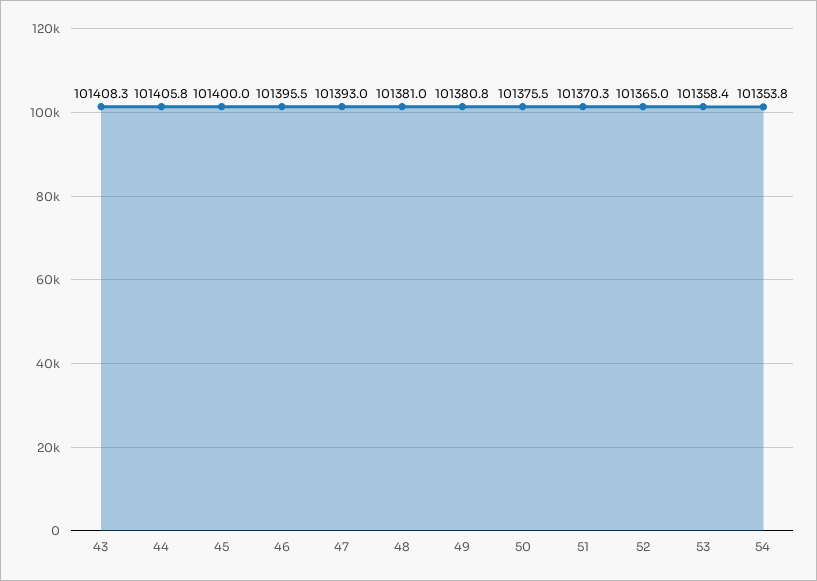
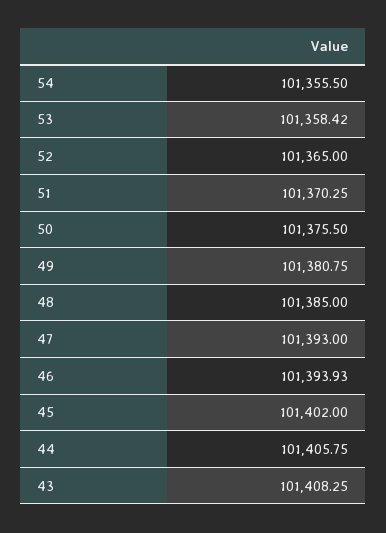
  {
    "43": 101408.25,
    "44": 101405.75,
-   "45": 101400,
+   "45": 101402,
-   "46": 101395.5,
+   "46": 101393.93,
    "47": 101393,
-   "48": 101381,
+   "48": 101385,
    "49": 101380.75,
    "50": 101375.5,
    "51": 101370.25,
    "52": 101365,
    "53": 101358.42,
-   "54": 101353.8
+   "54": 101355.5
  }

